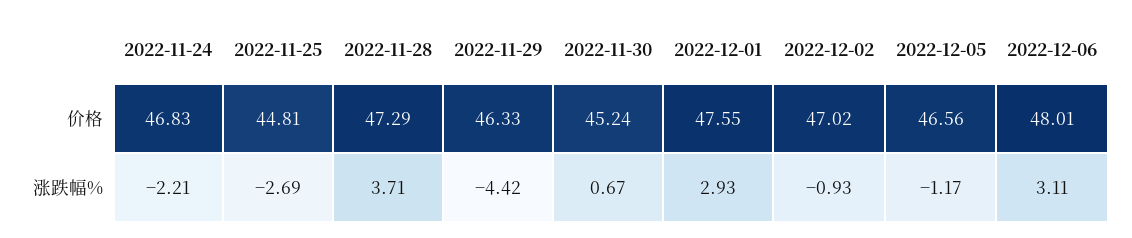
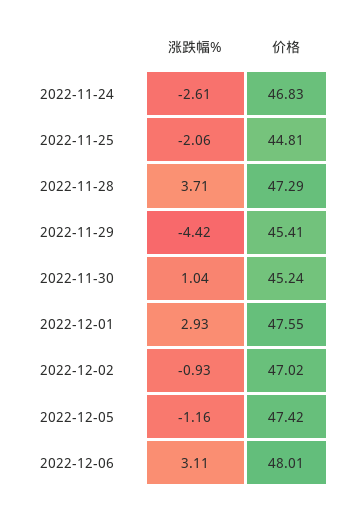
  {
    "2022-11-24": {
      "价格": 46.83,
-     "涨跌幅%": -2.21
+     "涨跌幅%": -2.61
    },
    "2022-11-25": {
      "价格": 44.81,
-     "涨跌幅%": -2.69
+     "涨跌幅%": -2.06
    },
    "2022-11-28": {
      "价格": 47.29,
      "涨跌幅%": 3.71
    },
    "2022-11-29": {
-     "价格": 46.33,
+     "价格": 45.41,
      "涨跌幅%": -4.42
    },
    "2022-11-30": {
      "价格": 45.24,
-     "涨跌幅%": 0.67
+     "涨跌幅%": 1.04
    },
    "2022-12-01": {
      "价格": 47.55,
      "涨跌幅%": 2.93
    },
    "2022-12-02": {
      "价格": 47.02,
      "涨跌幅%": -0.93
    },
    "2022-12-05": {
-     "价格": 46.56,
+     "价格": 47.42,
-     "涨跌幅%": -1.17
+     "涨跌幅%": -1.16
    },
    "2022-12-06": {
      "价格": 48.01,
      "涨跌幅%": 3.11
    }
  }

